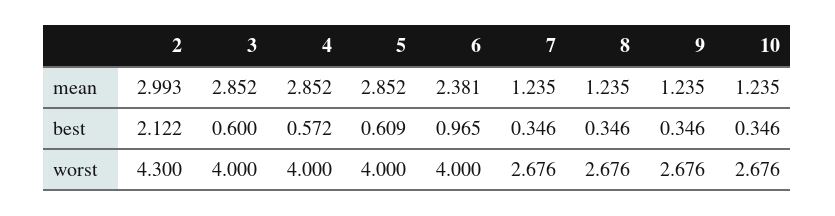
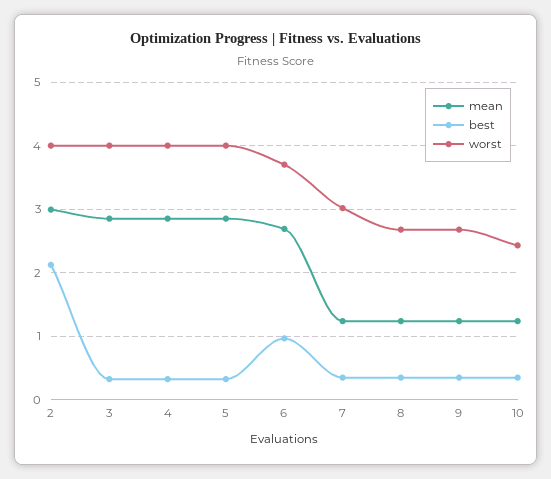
  {
    "mean": {
      "2": 2.993,
      "3": 2.852,
      "4": 2.852,
      "5": 2.852,
-     "6": 2.381,
+     "6": 2.7,
      "7": 1.235,
      "8": 1.235,
      "9": 1.235,
      "10": 1.235
    },
    "best": {
      "2": 2.122,
-     "3": 0.6,
+     "3": 0.3,
-     "4": 0.572,
+     "4": 0.3,
-     "5": 0.609,
+     "5": 0.3,
      "6": 0.965,
      "7": 0.346,
      "8": 0.346,
      "9": 0.346,
      "10": 0.346
    },
    "worst": {
-     "2": 4.3,
+     "2": 4,
      "3": 4,
      "4": 4,
      "5": 4,
-     "6": 4,
+     "6": 3.7,
-     "7": 2.676,
+     "7": 3,
      "8": 2.676,
      "9": 2.676,
-     "10": 2.676
+     "10": 2.4
    }
  }

